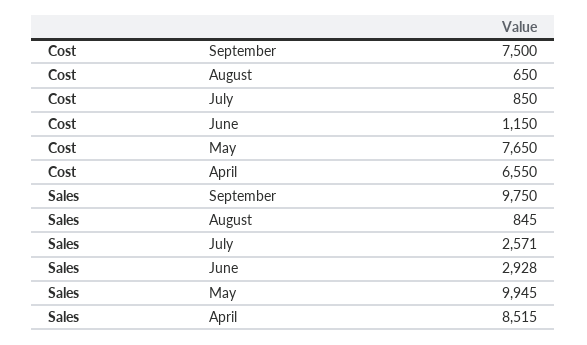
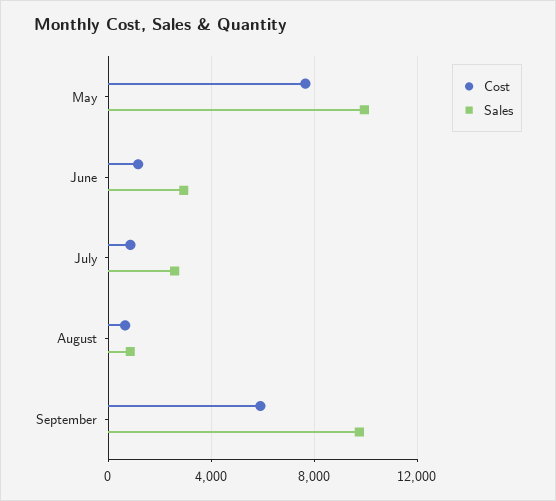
  {
    "Cost": {
-     "September": 7500,
+     "September": 6000,
      "August": 650,
      "July": 850,
      "June": 1150,
-     "May": 7650,
+     "May": 7650
-     "April": 6550
    },
    "Sales": {
      "September": 9750,
      "August": 845,
      "July": 2571,
      "June": 2928,
-     "May": 9945,
+     "May": 9945
-     "April": 8515
    }
  }

